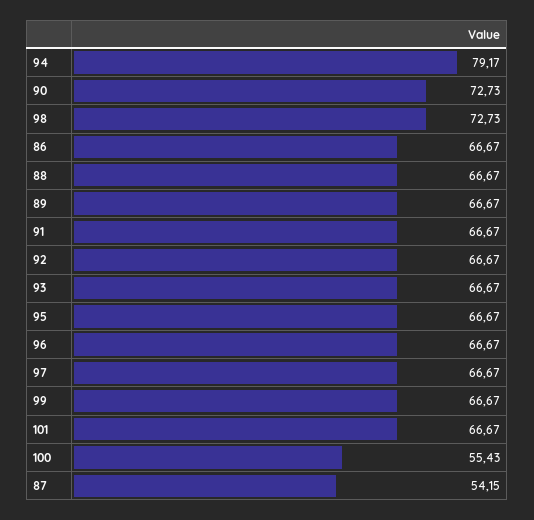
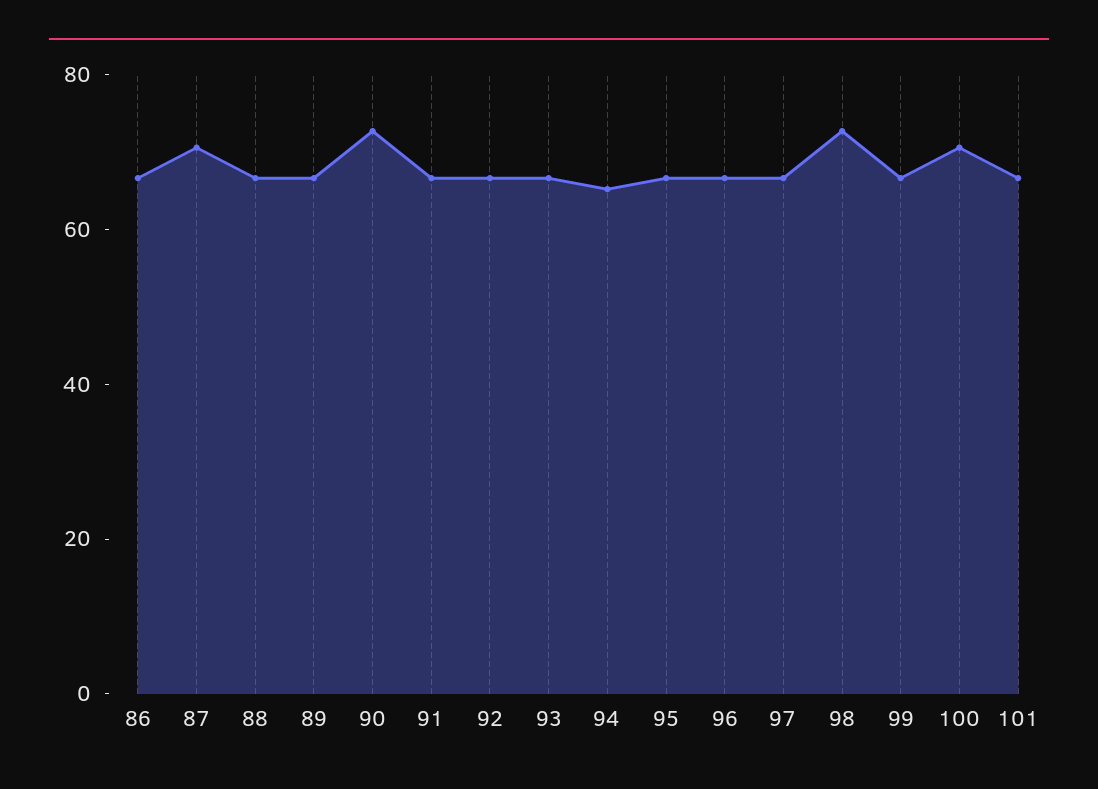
  {
-   "94": 79.17,
+   "94": 65,
    "90": 72.73,
    "98": 72.73,
    "86": 66.67,
    "88": 66.67,
    "89": 66.67,
    "91": 66.67,
    "92": 66.67,
    "93": 66.67,
    "95": 66.67,
    "96": 66.67,
    "97": 66.67,
    "99": 66.67,
    "101": 66.67,
-   "100": 55.43,
+   "100": 70,
-   "87": 54.15
+   "87": 70
  }

